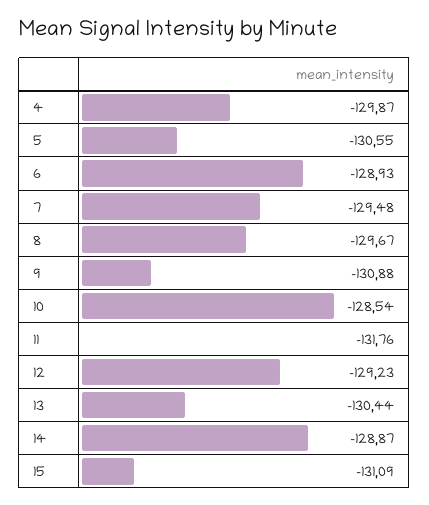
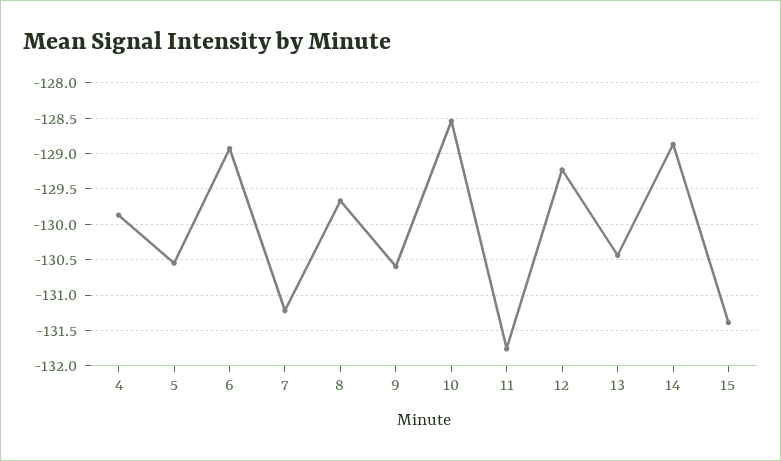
  {
    "4": -129.87,
    "5": -130.55,
    "6": -128.93,
-   "7": -129.48,
+   "7": -131.2,
    "8": -129.67,
-   "9": -130.88,
+   "9": -130.6,
    "10": -128.54,
    "11": -131.76,
    "12": -129.23,
    "13": -130.44,
    "14": -128.87,
-   "15": -131.09
+   "15": -131.4
  }

